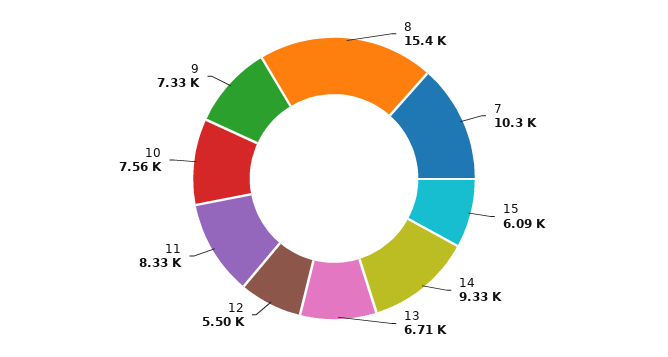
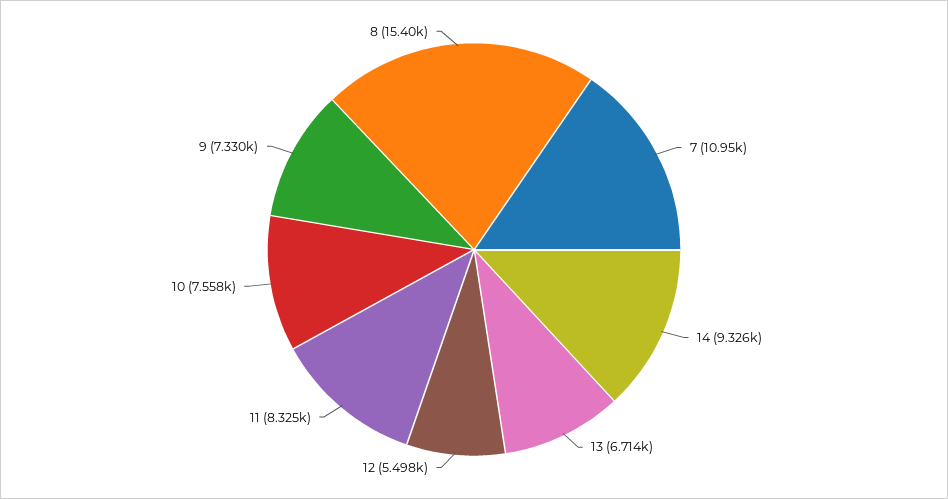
  {
    "8": 15400,
-   "7": 10300,
+   "7": 10950,
-   "15": 6090,
    "14": 9326,
    "13": 6714,
    "12": 5498,
    "11": 8325,
    "10": 7558,
    "9": 7330
  }

